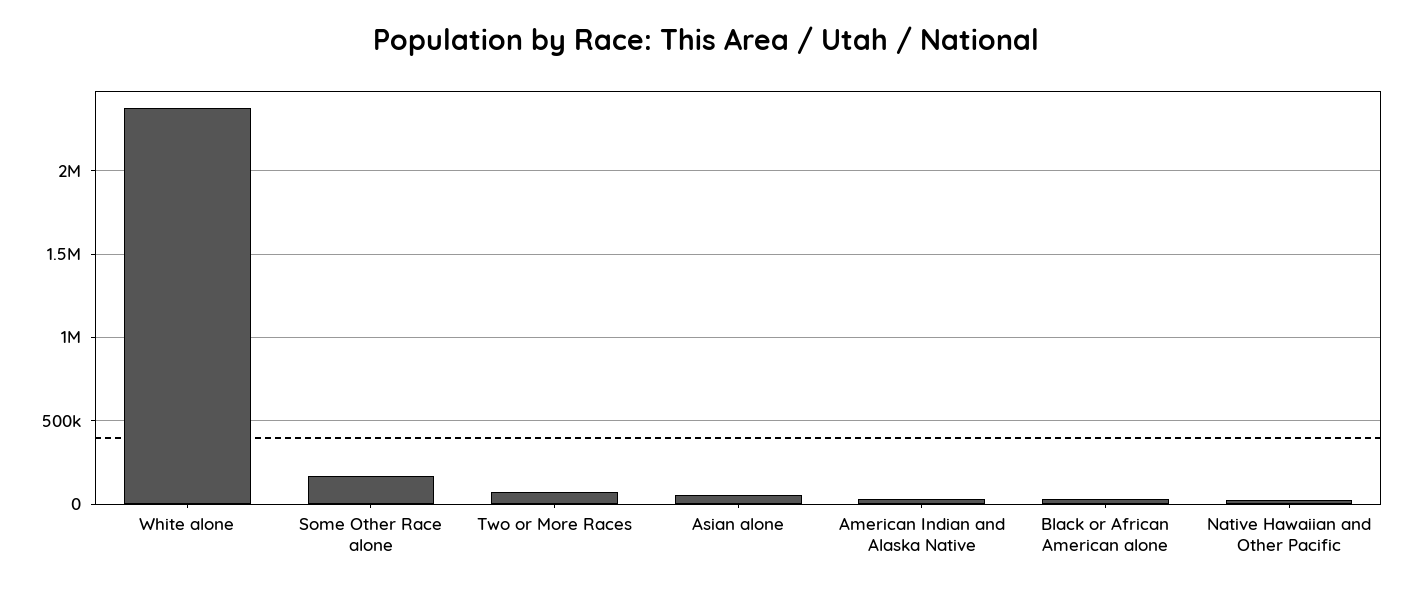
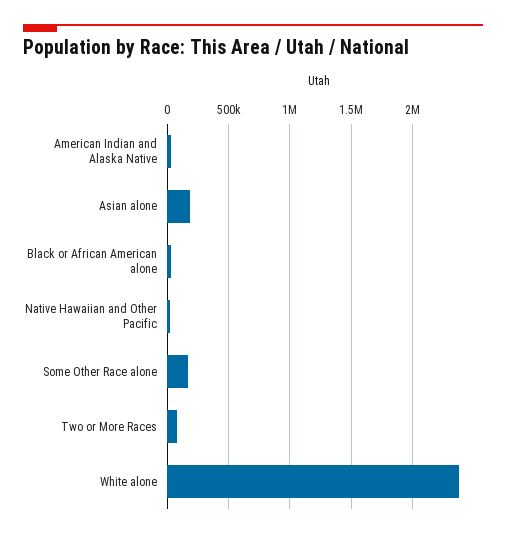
  {
    "White alone": 2400000,
    "Some Other Race alone": 150000,
    "Two or More Races": 100000,
-   "Asian alone": 50000,
+   "Asian alone": 200000,
    "American Indian and Alaska Native": 50000,
    "Black or African American alone": 50000,
    "Native Hawaiian and Other Pacific": 0
  }

